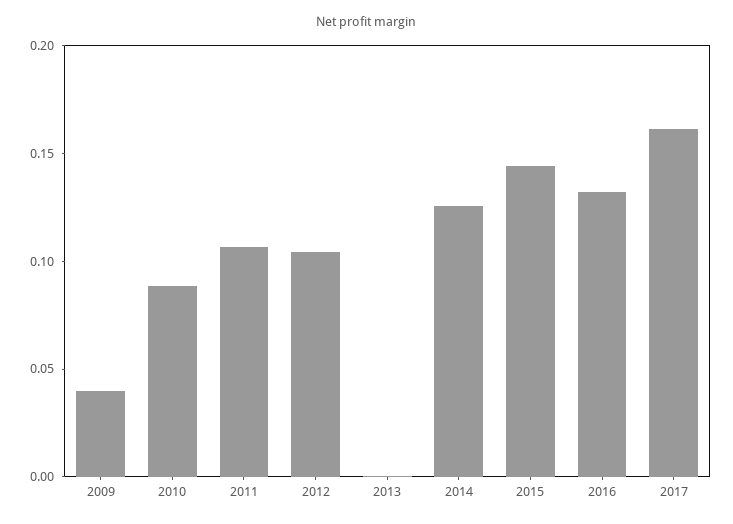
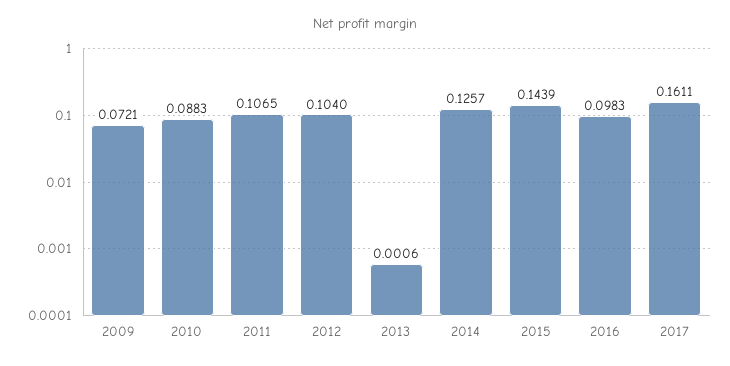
  {
-   "2009": 0.04,
+   "2009": 0.0721,
    "2010": 0.0883,
    "2011": 0.1065,
    "2012": 0.104,
    "2013": 0.0006,
    "2014": 0.1257,
    "2015": 0.1439,
-   "2016": 0.13,
+   "2016": 0.0983,
    "2017": 0.1611
  }

